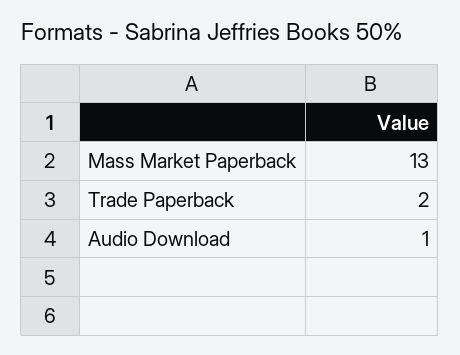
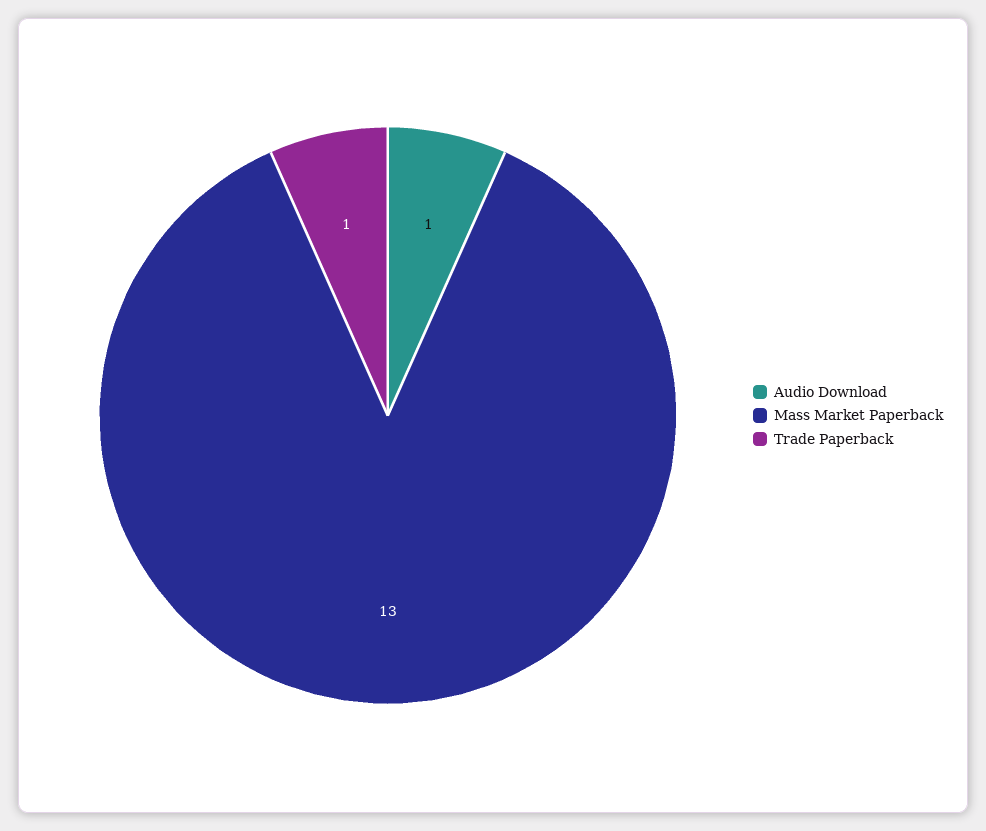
  {
    "Mass Market Paperback": 13,
-   "Trade Paperback": 2,
+   "Trade Paperback": 1,
    "Audio Download": 1
  }

